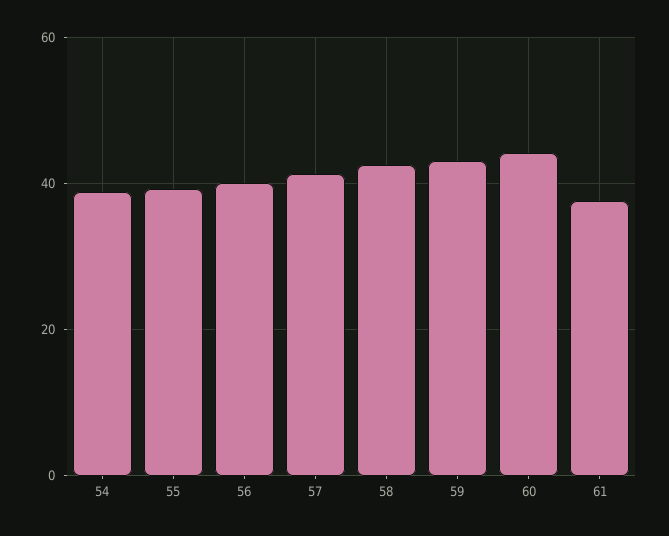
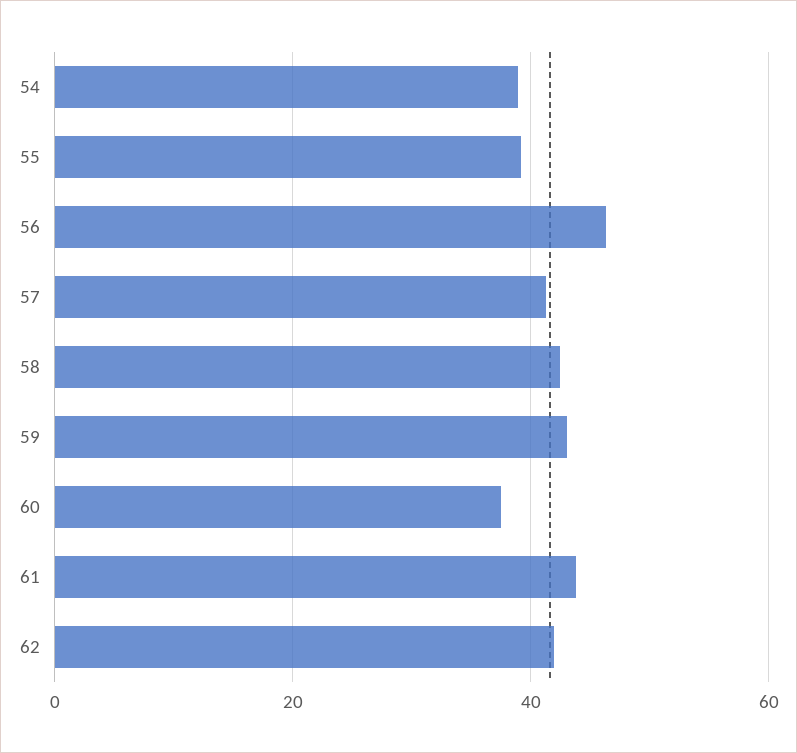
  {
    "54": 38,
    "55": 40,
-   "56": 40,
+   "56": 46,
    "57": 42,
    "58": 42,
    "59": 44,
-   "60": 44,
+   "60": 38,
-   "61": 38
+   "61": 44,
+   "62": 42
  }

